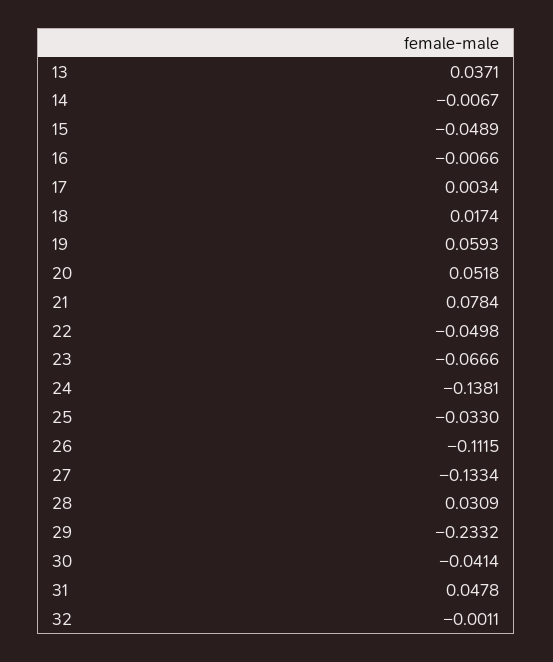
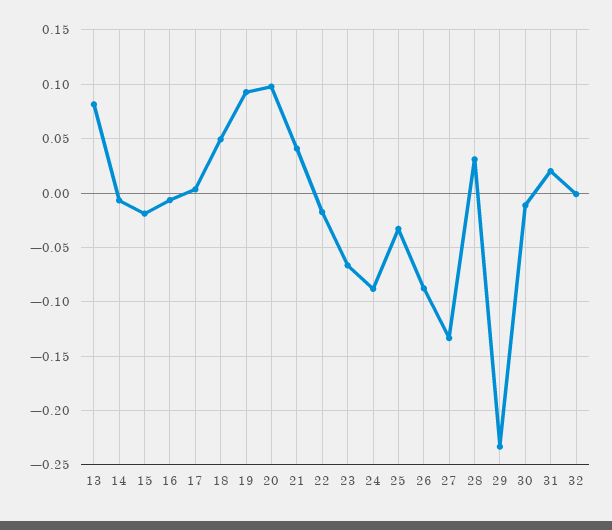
  {
-   "13": 0.0371,
+   "13": 0.08,
    "14": -0.0067,
-   "15": -0.0489,
+   "15": -0.02,
    "16": -0.0066,
    "17": 0.0034,
-   "18": 0.0174,
+   "18": 0.05,
-   "19": 0.0593,
+   "19": 0.09,
-   "20": 0.0518,
+   "20": 0.1,
-   "21": 0.0784,
+   "21": 0.04,
-   "22": -0.0498,
+   "22": -0.02,
    "23": -0.0666,
-   "24": -0.1381,
+   "24": -0.09,
    "25": -0.033,
-   "26": -0.1115,
+   "26": -0.09,
    "27": -0.1334,
    "28": 0.0309,
    "29": -0.2332,
-   "30": -0.0414,
+   "30": -0.01,
-   "31": 0.0478,
+   "31": 0.02,
    "32": -0.0011
  }

